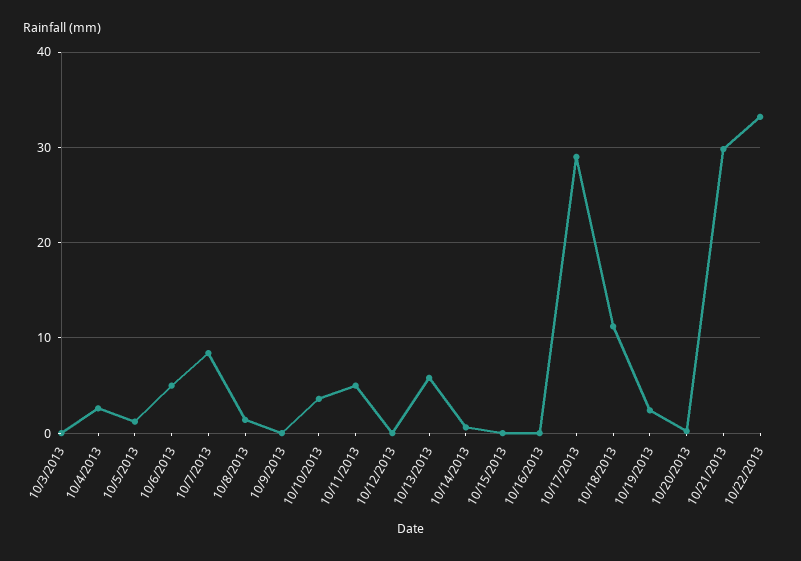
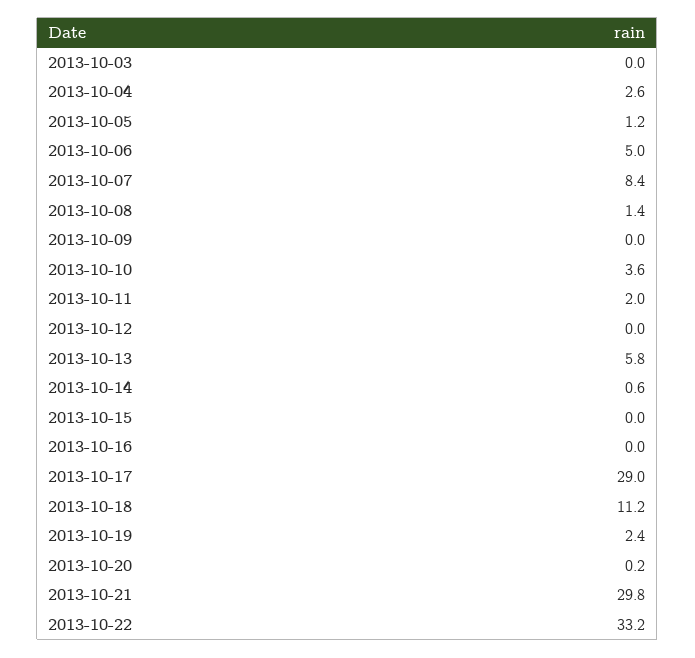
  {
    "10/3/2013": 0,
    "10/4/2013": 2.6,
    "10/5/2013": 1.2,
    "10/6/2013": 5,
    "10/7/2013": 8.4,
    "10/8/2013": 1.4,
    "10/9/2013": 0,
    "10/10/2013": 3.6,
-   "10/11/2013": 5,
+   "10/11/2013": 2,
    "10/12/2013": 0,
    "10/13/2013": 5.8,
    "10/14/2013": 0.6,
    "10/15/2013": 0,
    "10/16/2013": 0,
    "10/17/2013": 29,
    "10/18/2013": 11.2,
    "10/19/2013": 2.4,
    "10/20/2013": 0.2,
    "10/21/2013": 29.8,
    "10/22/2013": 33.2
  }

